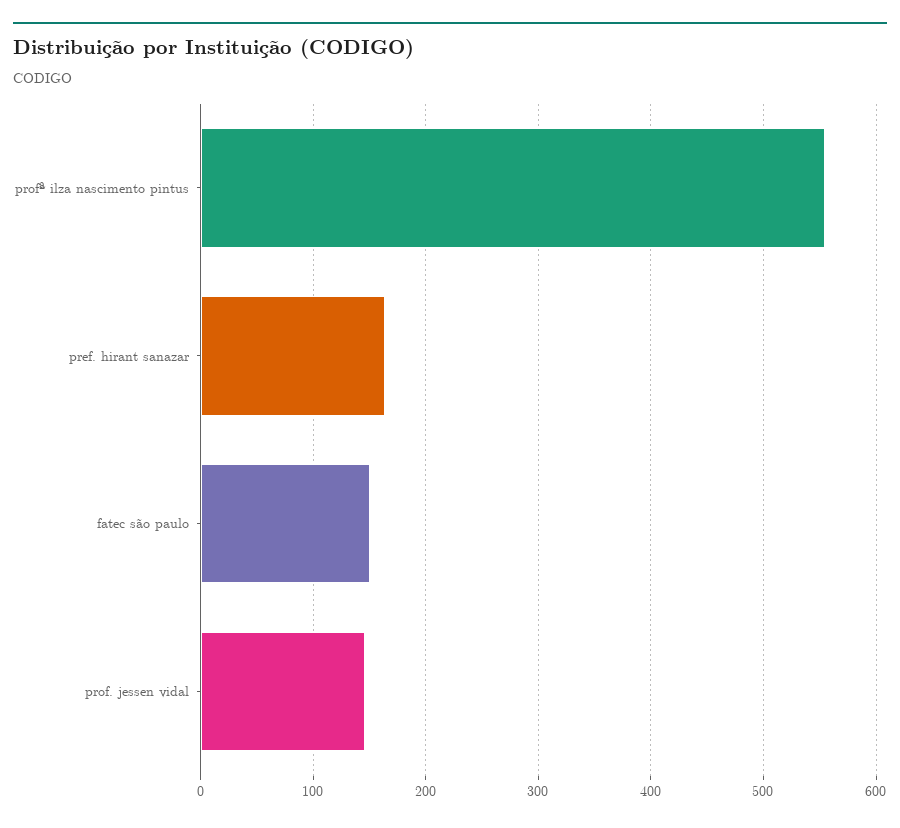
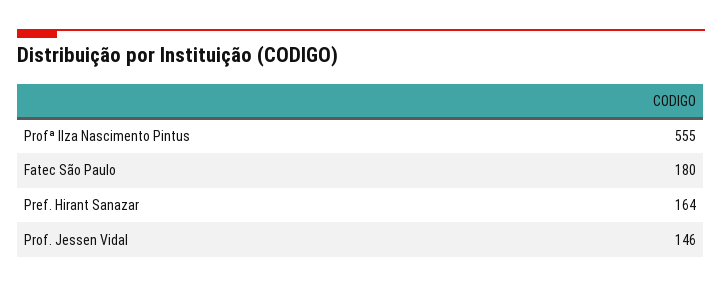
  {
    "profª ilza nascimento pintus": 555,
    "pref. hirant sanazar": 164,
-   "fatec são paulo": 150,
+   "fatec são paulo": 180,
    "prof. jessen vidal": 146
  }

